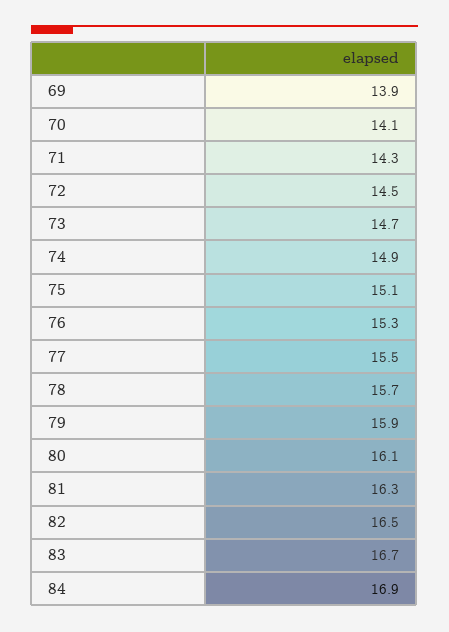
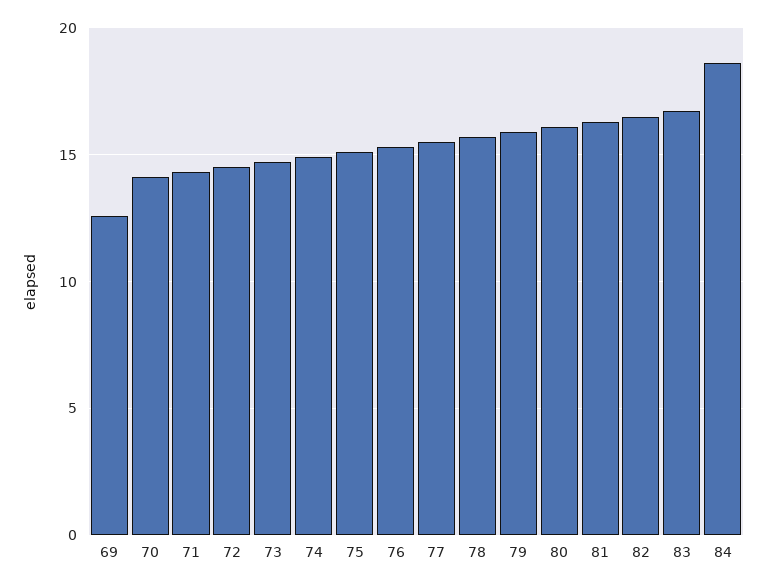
  {
-   "69": 13.9,
+   "69": 12.5,
    "70": 14.1,
    "71": 14.3,
    "72": 14.5,
    "73": 14.7,
    "74": 14.9,
    "75": 15.1,
    "76": 15.3,
    "77": 15.5,
    "78": 15.7,
    "79": 15.9,
    "80": 16.1,
    "81": 16.3,
    "82": 16.5,
    "83": 16.7,
-   "84": 16.9
+   "84": 18.5
  }

